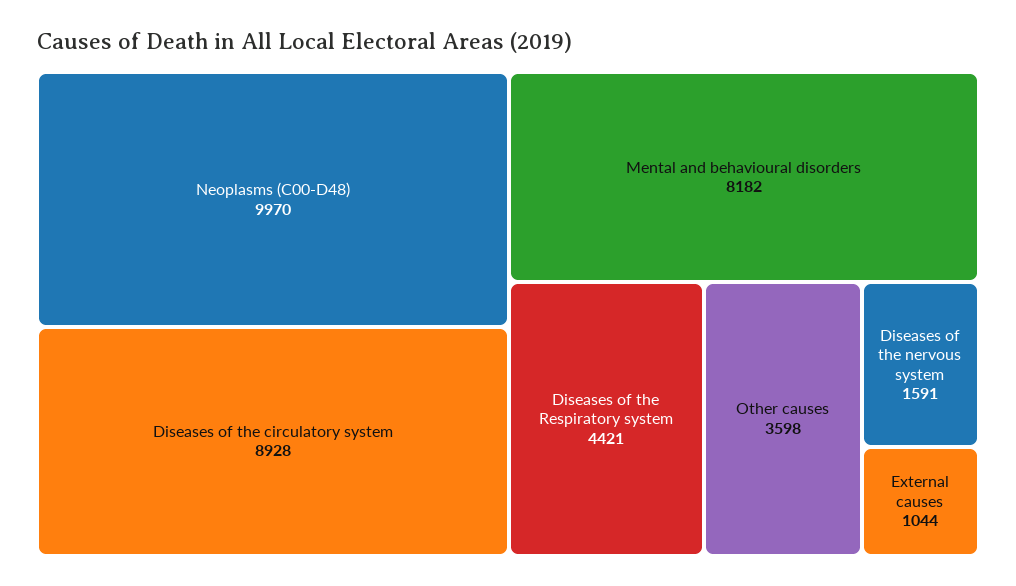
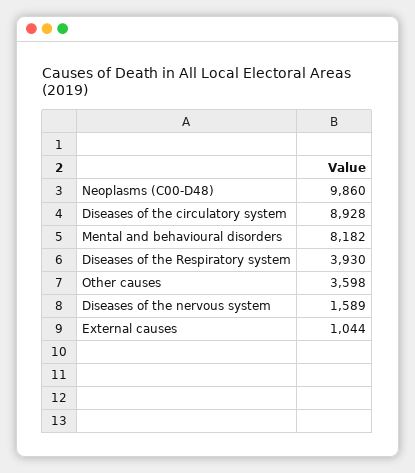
  {
-   "Neoplasms (C00-D48)": 9970,
+   "Neoplasms (C00-D48)": 9860,
    "Diseases of the circulatory system": 8928,
    "Mental and behavioural disorders": 8182,
-   "Diseases of the Respiratory system": 4421,
+   "Diseases of the Respiratory system": 3930,
    "Other causes": 3598,
-   "Diseases of the nervous system": 1591,
+   "Diseases of the nervous system": 1589,
    "External causes": 1044
  }

